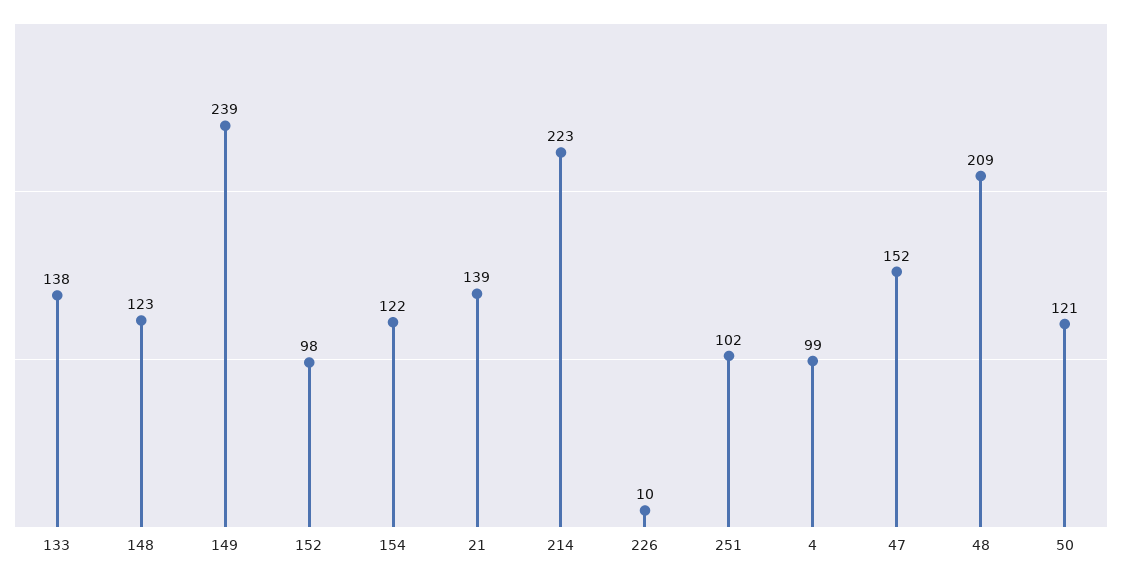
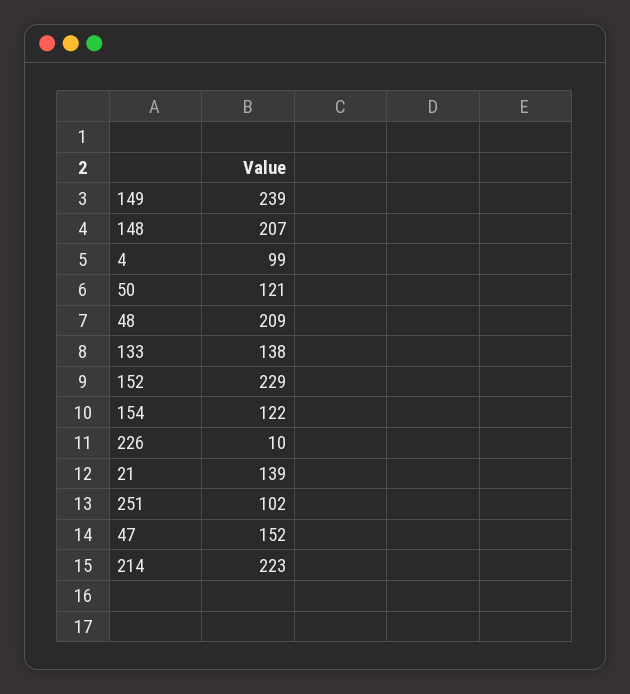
  {
    "133": 138,
-   "148": 123,
+   "148": 207,
    "149": 239,
-   "152": 98,
+   "152": 229,
    "154": 122,
    "21": 139,
    "214": 223,
    "226": 10,
    "251": 102,
    "4": 99,
    "47": 152,
    "48": 209,
    "50": 121
  }

